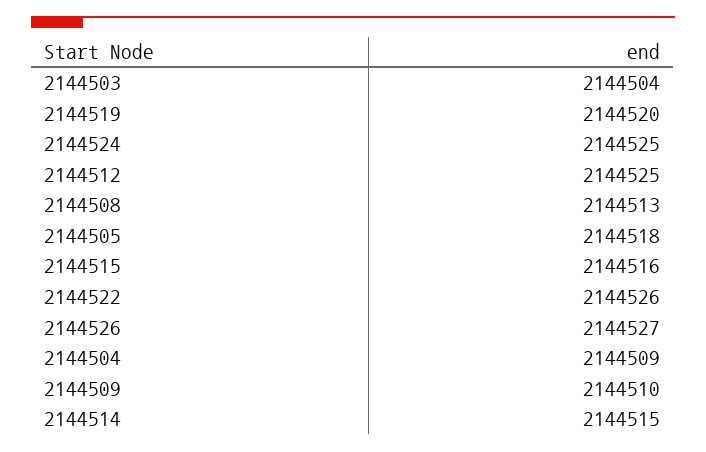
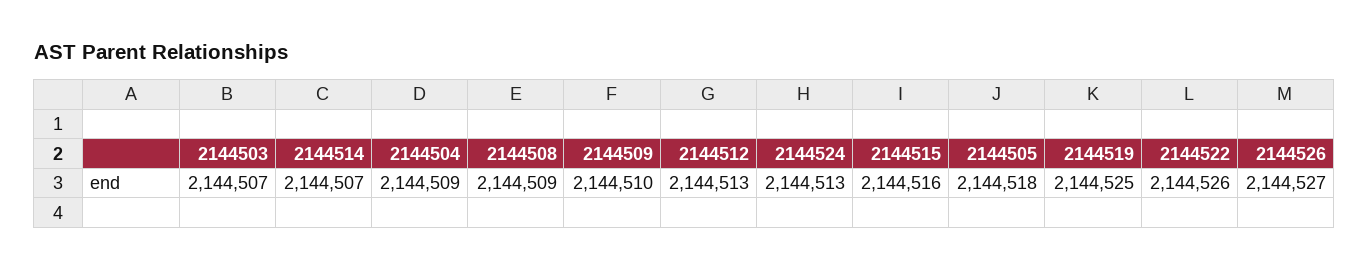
  {
-   "2144503": 2144504,
+   "2144503": 2144507,
-   "2144519": 2144520,
+   "2144519": 2144525,
-   "2144524": 2144525,
+   "2144524": 2144513,
-   "2144512": 2144525,
+   "2144512": 2144513,
-   "2144508": 2144513,
+   "2144508": 2144509,
    "2144505": 2144518,
    "2144515": 2144516,
    "2144522": 2144526,
    "2144526": 2144527,
    "2144504": 2144509,
    "2144509": 2144510,
-   "2144514": 2144515
+   "2144514": 2144507
  }

